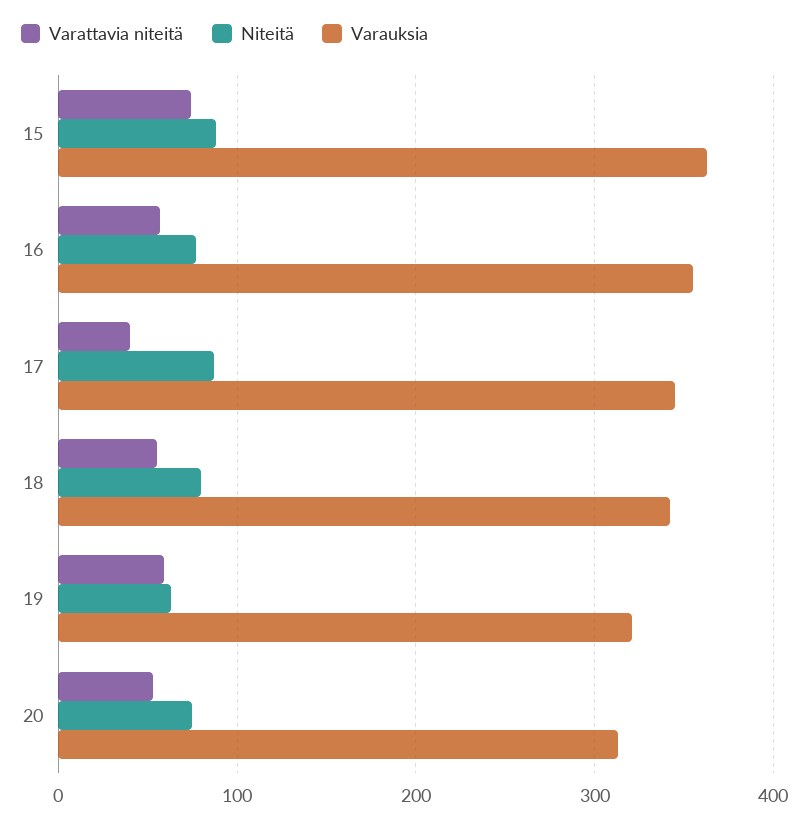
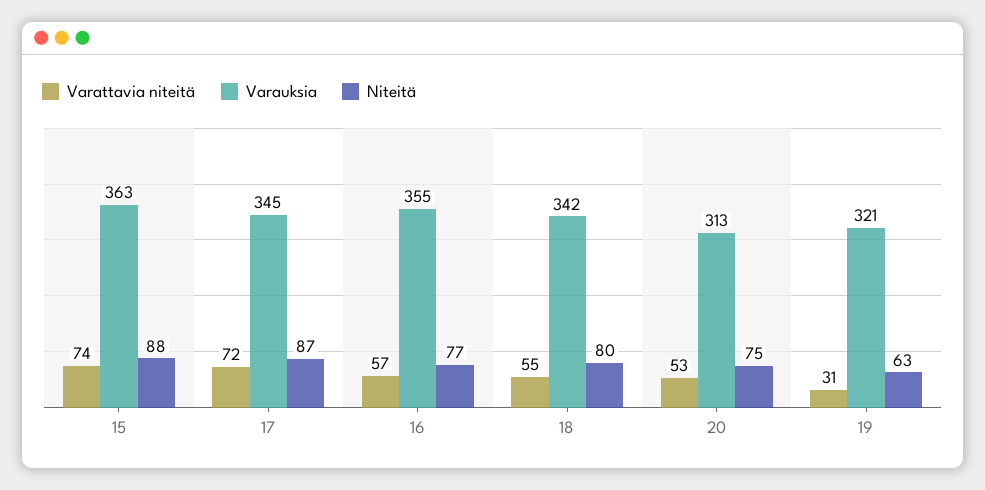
  {
    "Varattavia niteitä": {
      "15": 74,
      "16": 57,
-     "17": 40,
+     "17": 72,
      "18": 55,
-     "19": 60,
+     "19": 31,
      "20": 53
    },
    "Niteitä": {
      "15": 88,
      "16": 77,
      "17": 87,
      "18": 80,
      "19": 63,
      "20": 75
    },
    "Varauksia": {
      "15": 363,
      "16": 355,
      "17": 345,
      "18": 342,
      "19": 321,
      "20": 313
    }
  }

